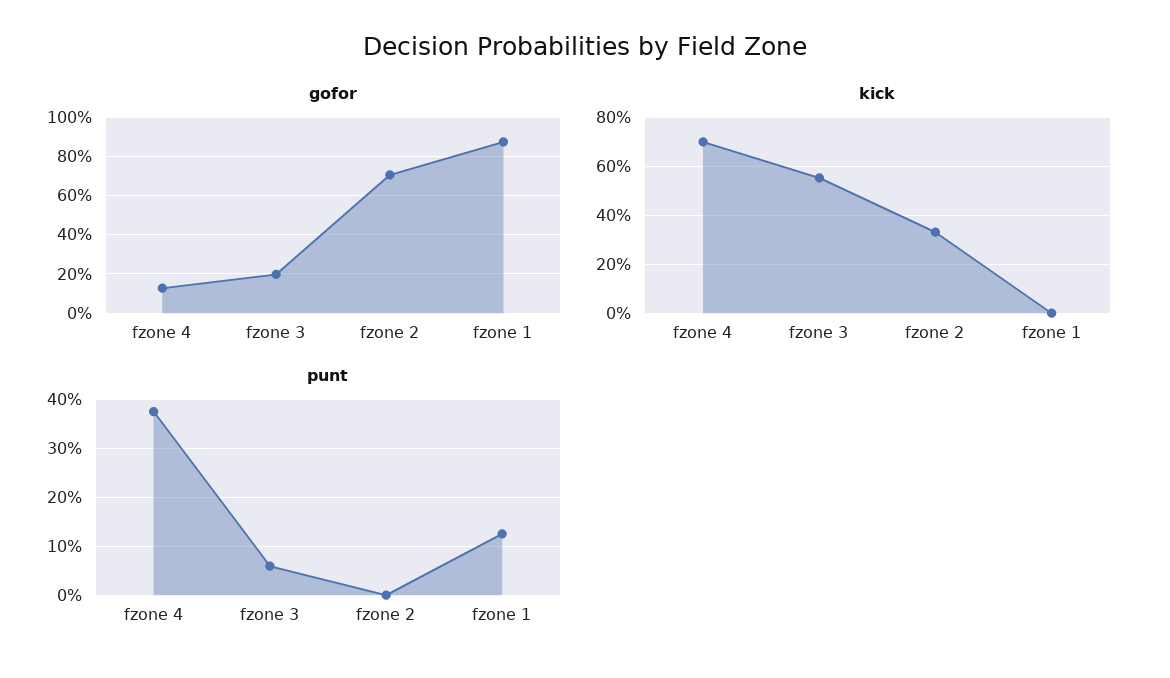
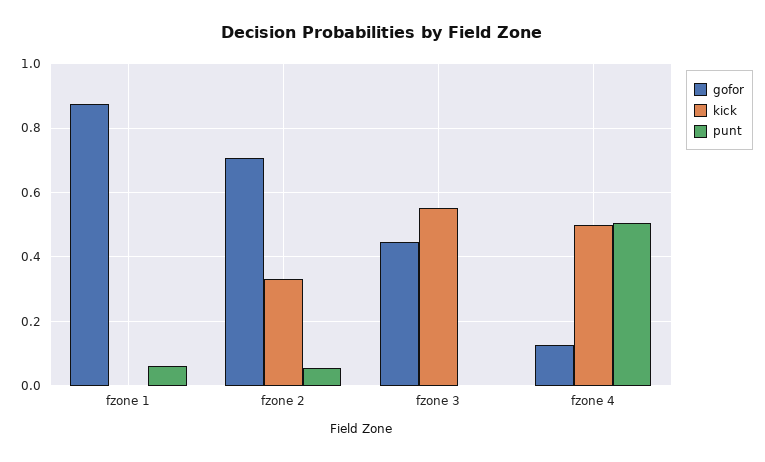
  {
    "gofor": {
      "fzone 4": 0.12,
-     "fzone 3": 0.2,
+     "fzone 3": 0.44,
      "fzone 2": 0.7,
      "fzone 1": 0.88
    },
    "kick": {
-     "fzone 4": 0.7,
+     "fzone 4": 0.5,
      "fzone 3": 0.56,
      "fzone 2": 0.34,
      "fzone 1": 0
    },
    "punt": {
-     "fzone 4": 0.38,
+     "fzone 4": 0.5,
-     "fzone 3": 0.06,
+     "fzone 3": 0,
-     "fzone 2": 0,
+     "fzone 2": 0.06,
-     "fzone 1": 0.12
+     "fzone 1": 0.06
    }
  }

